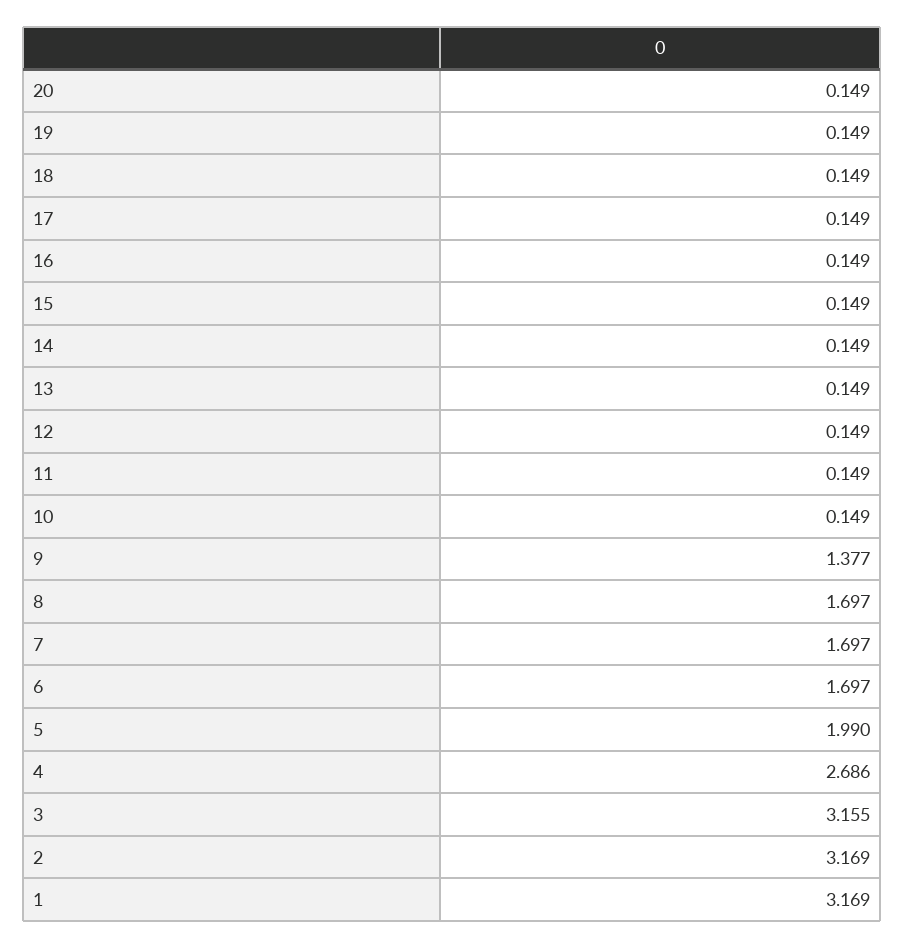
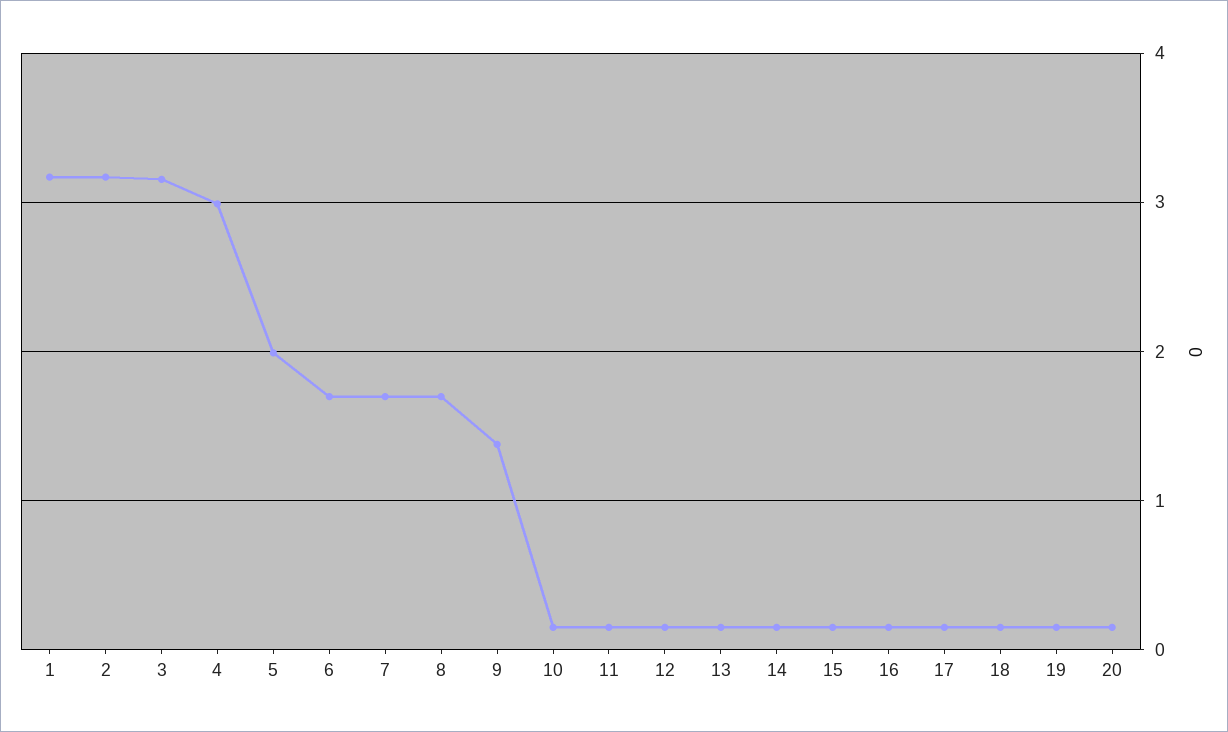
  {
    "20": 0.149,
    "19": 0.149,
    "18": 0.149,
    "17": 0.149,
    "16": 0.149,
    "15": 0.149,
    "14": 0.149,
    "13": 0.149,
    "12": 0.149,
    "11": 0.149,
    "10": 0.149,
    "9": 1.377,
    "8": 1.697,
    "7": 1.697,
    "6": 1.697,
    "5": 1.99,
-   "4": 2.686,
+   "4": 3,
    "3": 3.155,
    "2": 3.169,
    "1": 3.169
  }

